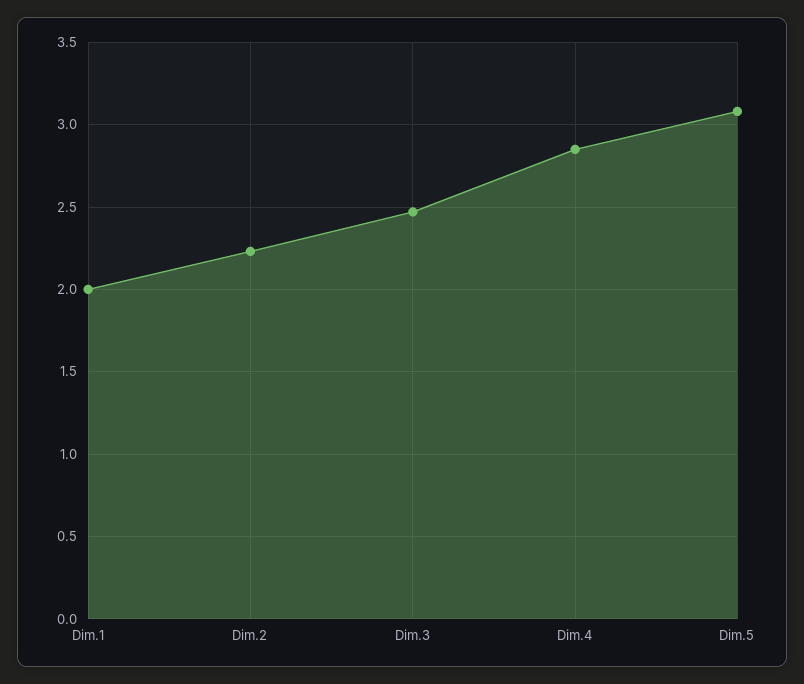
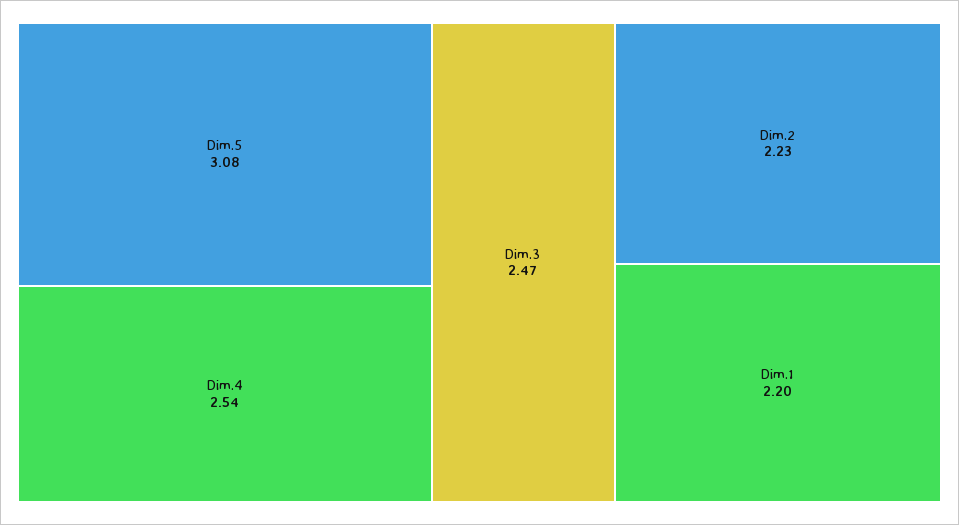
  {
-   "Dim.1": 2,
+   "Dim.1": 2.2,
    "Dim.2": 2.23,
    "Dim.3": 2.47,
-   "Dim.4": 2.85,
+   "Dim.4": 2.54,
    "Dim.5": 3.08
  }

